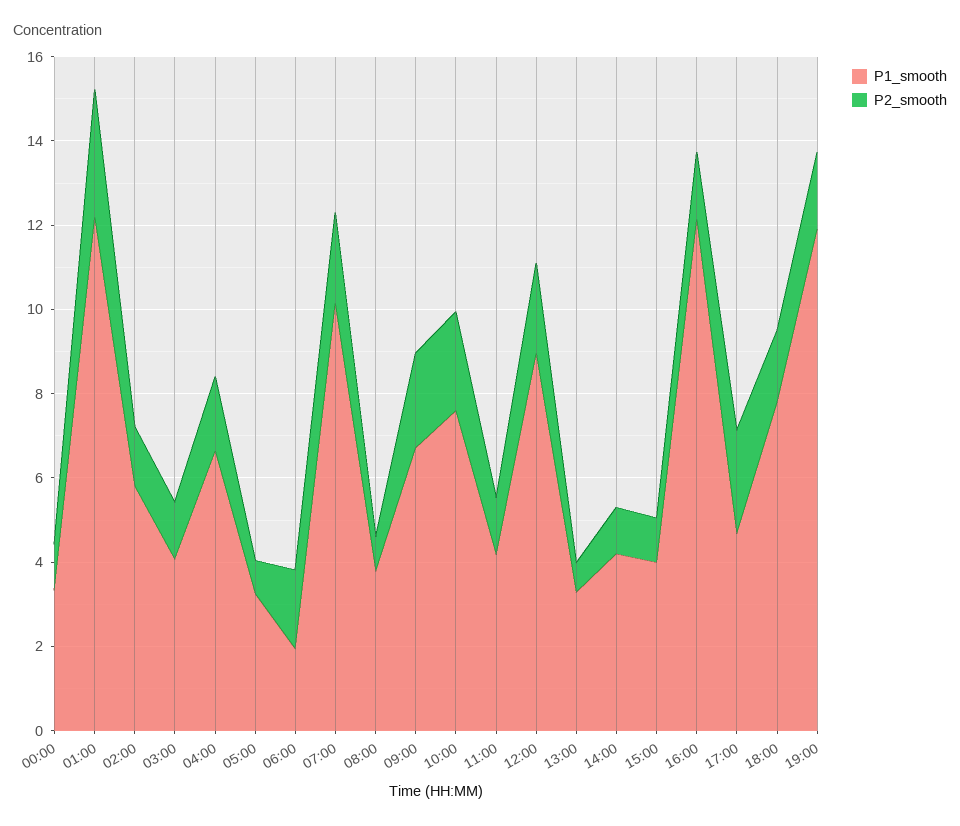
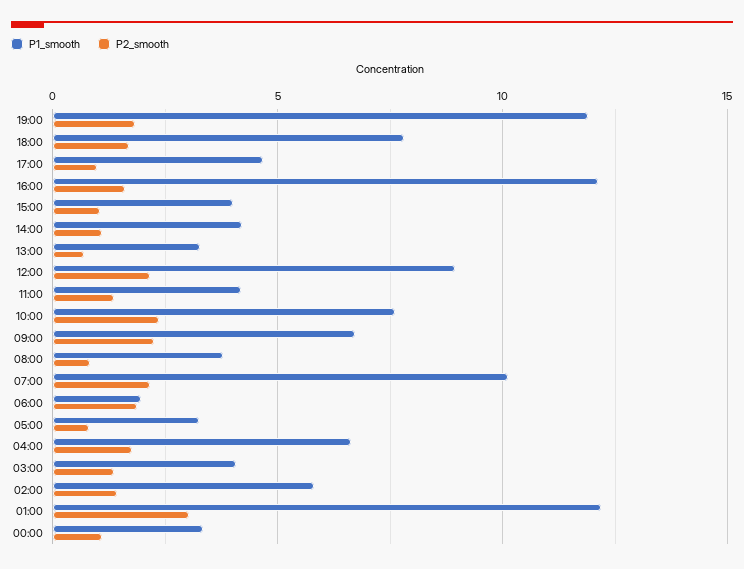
  {
    "P1_smooth": {
      "00:00": 3.5,
      "01:00": 12,
      "02:00": 6,
      "03:00": 4,
      "04:00": 6.5,
      "05:00": 3.5,
      "06:00": 2,
      "07:00": 10,
      "08:00": 4,
      "09:00": 6.5,
      "10:00": 7.5,
      "11:00": 4,
      "12:00": 9,
      "13:00": 3.5,
      "14:00": 4,
      "15:00": 4,
      "16:00": 12,
      "17:00": 4.5,
      "18:00": 8,
      "19:00": 12
    },
    "P2_smooth": {
      "00:00": 1,
      "01:00": 3,
      "02:00": 1.5,
      "03:00": 1.5,
      "04:00": 2,
      "05:00": 1,
      "06:00": 2,
      "07:00": 2,
      "08:00": 1,
      "09:00": 2.5,
      "10:00": 2.5,
      "11:00": 1.5,
      "12:00": 2,
      "13:00": 0.5,
      "14:00": 1,
      "15:00": 1,
      "16:00": 1.5,
-     "17:00": 2.5,
+     "17:00": 1,
      "18:00": 1.5,
      "19:00": 2
    }
  }

